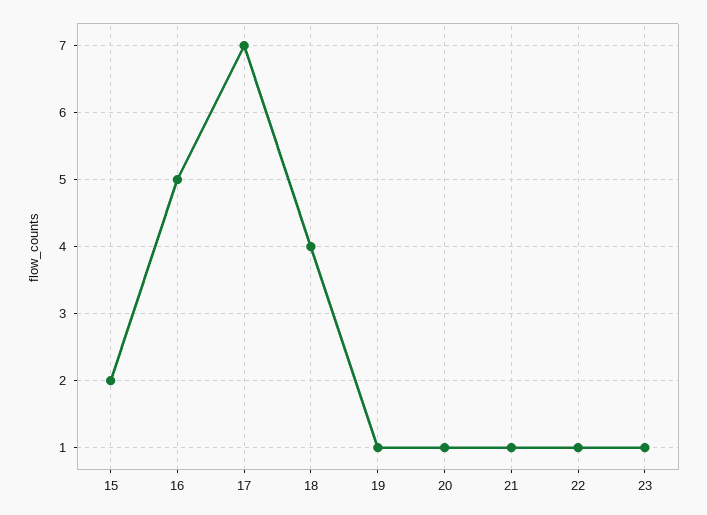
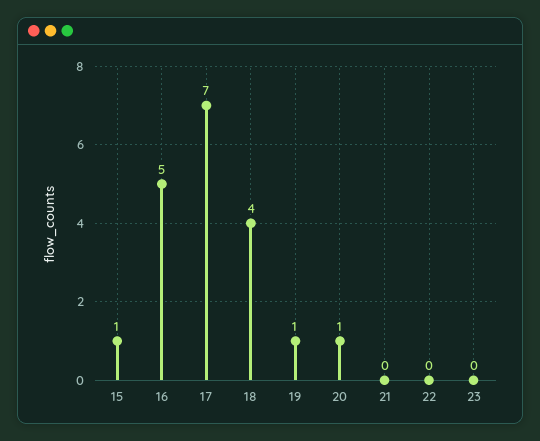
  {
-   "15": 2,
+   "15": 1,
    "16": 5,
    "17": 7,
    "18": 4,
    "19": 1,
    "20": 1,
-   "21": 1,
+   "21": 0,
-   "22": 1,
+   "22": 0,
-   "23": 1
+   "23": 0
  }

